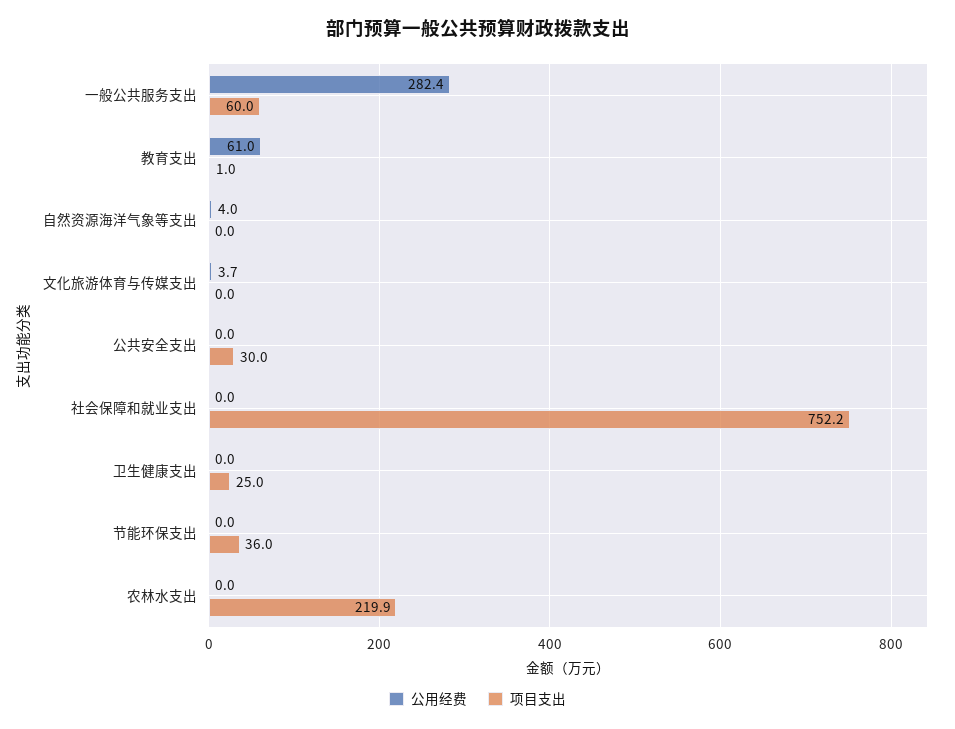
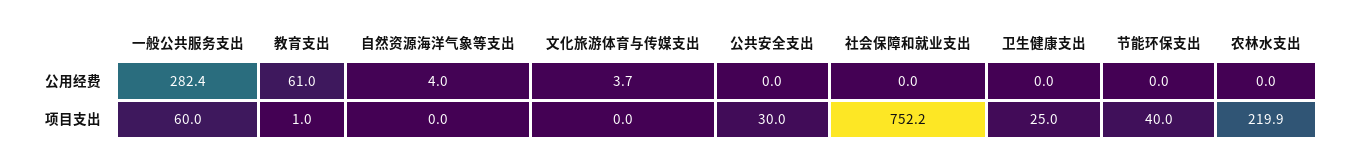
  {
    "公用经费": {
      "一般公共服务支出": 282.4,
      "教育支出": 61,
      "自然资源海洋气象等支出": 4,
      "文化旅游体育与传媒支出": 3.7,
      "公共安全支出": 0,
      "社会保障和就业支出": 0,
      "卫生健康支出": 0,
      "节能环保支出": 0,
      "农林水支出": 0
    },
    "项目支出": {
      "一般公共服务支出": 60,
      "教育支出": 1,
      "自然资源海洋气象等支出": 0,
      "文化旅游体育与传媒支出": 0,
      "公共安全支出": 30,
      "社会保障和就业支出": 752.2,
      "卫生健康支出": 25,
-     "节能环保支出": 36,
+     "节能环保支出": 40,
      "农林水支出": 219.9
    }
  }

